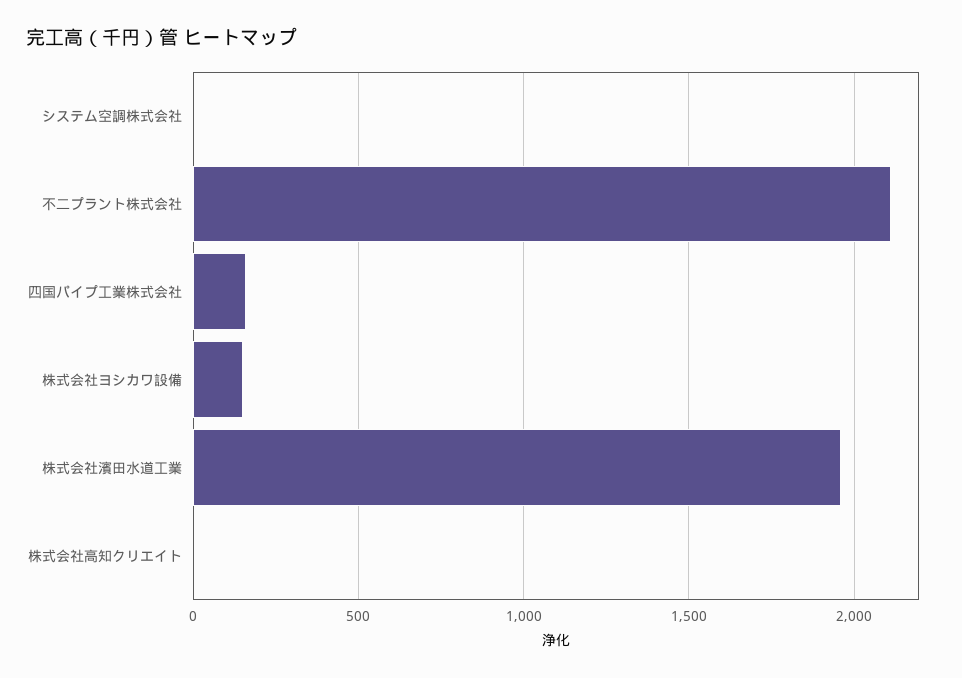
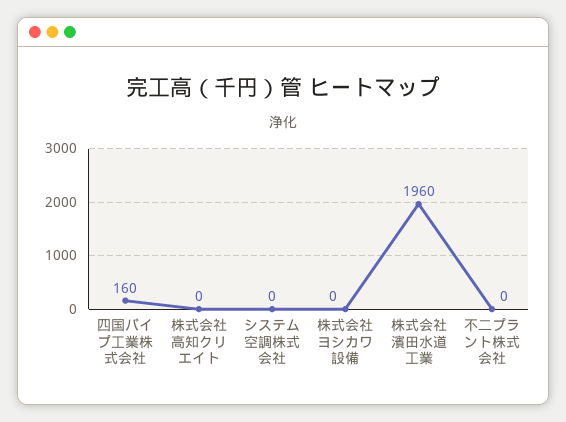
  {
    "システム空調株式会社": 0,
-   "不二プラント株式会社": 2100,
+   "不二プラント株式会社": 0,
    "四国パイプ工業株式会社": 160,
-   "株式会社ヨシカワ設備": 150,
+   "株式会社ヨシカワ設備": 0,
    "株式会社濱田水道工業": 1960,
    "株式会社高知クリエイト": 0
  }

